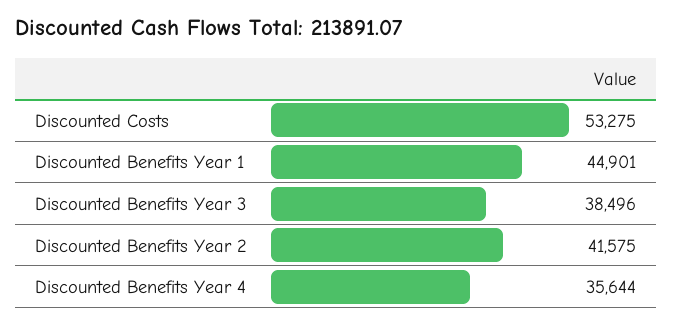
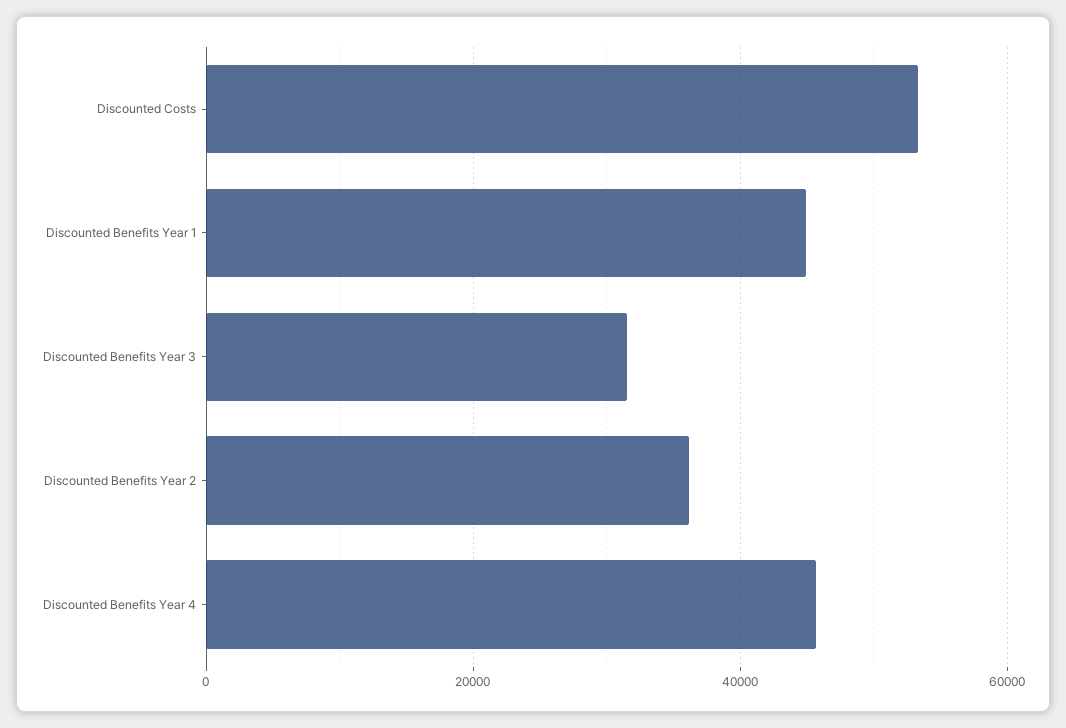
  {
    "Discounted Costs": 53275,
    "Discounted Benefits Year 1": 44901,
-   "Discounted Benefits Year 3": 38496,
+   "Discounted Benefits Year 3": 32000,
-   "Discounted Benefits Year 2": 41575,
+   "Discounted Benefits Year 2": 36000,
-   "Discounted Benefits Year 4": 35644
+   "Discounted Benefits Year 4": 46000
  }

